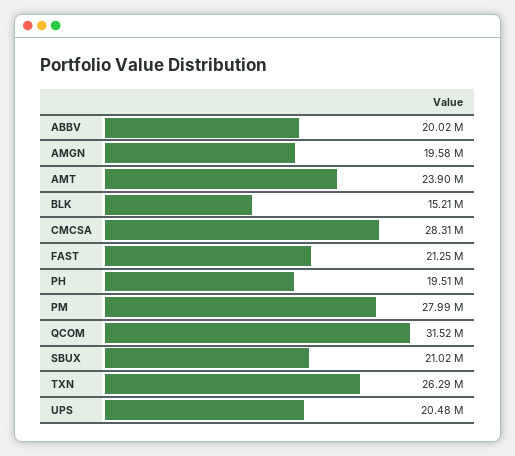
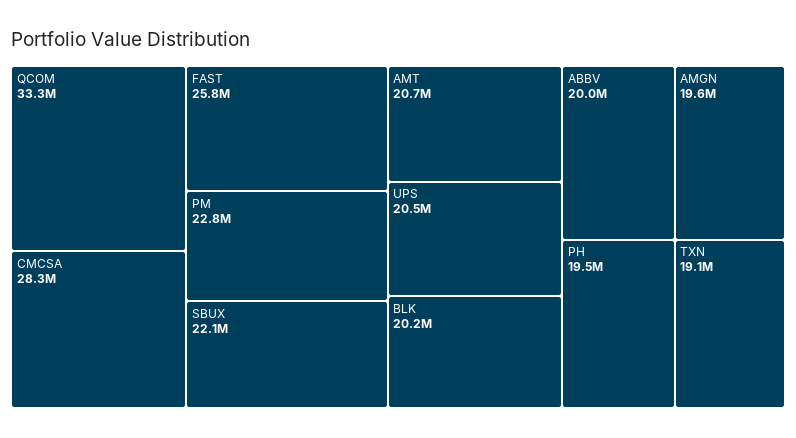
  {
    "ABBV": 20020000,
    "AMGN": 19580000,
-   "AMT": 23900000,
+   "AMT": 20700000,
-   "BLK": 15210000,
+   "BLK": 20200000,
    "CMCSA": 28310000,
-   "FAST": 21250000,
+   "FAST": 25800000,
    "PH": 19510000,
-   "PM": 27990000,
+   "PM": 22800000,
-   "QCOM": 31520000,
+   "QCOM": 33300000,
-   "SBUX": 21020000,
+   "SBUX": 22100000,
-   "TXN": 26290000,
+   "TXN": 19100000,
    "UPS": 20480000
  }

